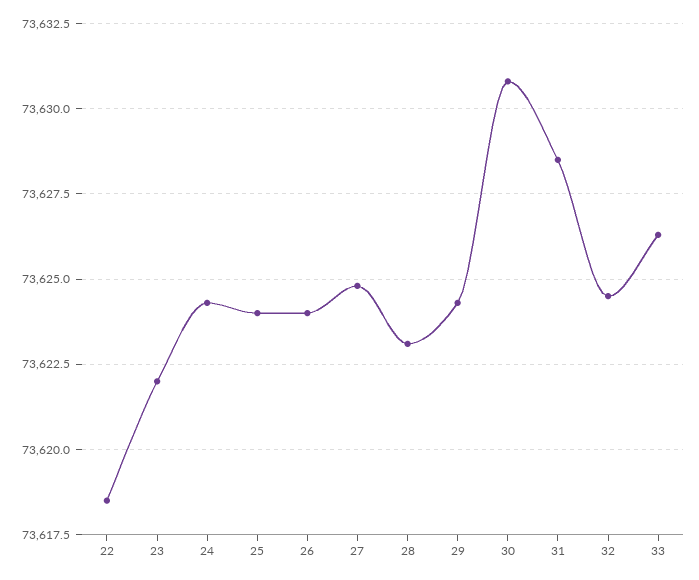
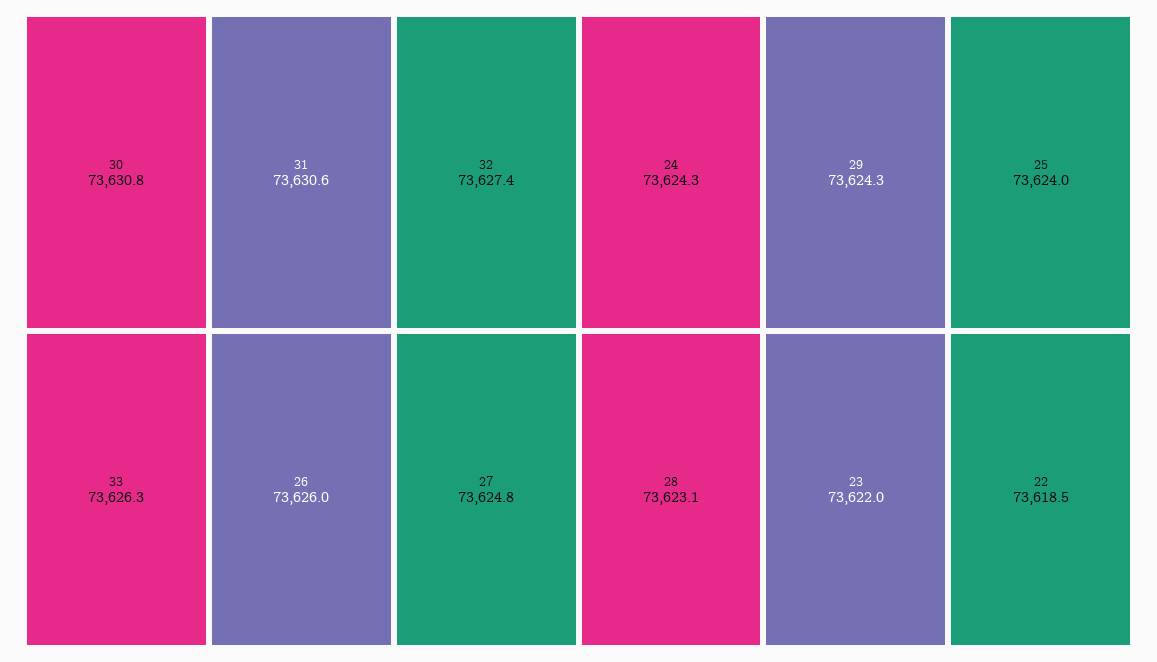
  {
    "22": 73618.5,
    "23": 73622,
    "24": 73624.3,
    "25": 73624,
-   "26": 73624,
+   "26": 73626,
    "27": 73624.8,
    "28": 73623.1,
    "29": 73624.3,
    "30": 73630.8,
-   "31": 73628.5,
+   "31": 73630.6,
-   "32": 73624.5,
+   "32": 73627.4,
    "33": 73626.3
  }

